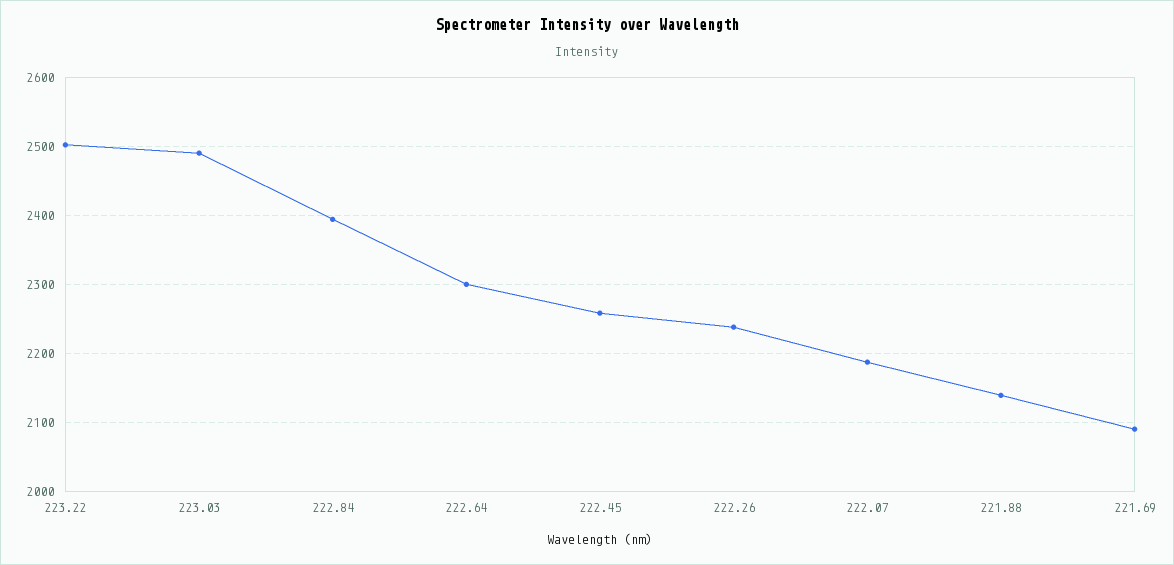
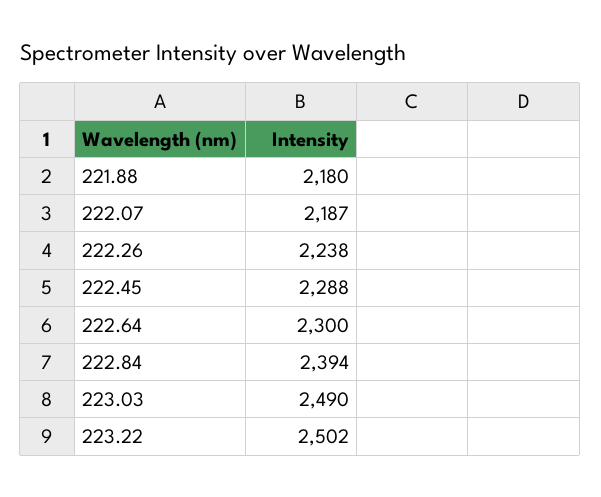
  {
    "223.22": 2502,
    "223.03": 2490,
    "222.84": 2394,
    "222.64": 2300,
-   "222.45": 2260,
+   "222.45": 2288,
    "222.26": 2238,
    "222.07": 2187,
-   "221.88": 2140,
+   "221.88": 2180
-   "221.69": 2090
  }

